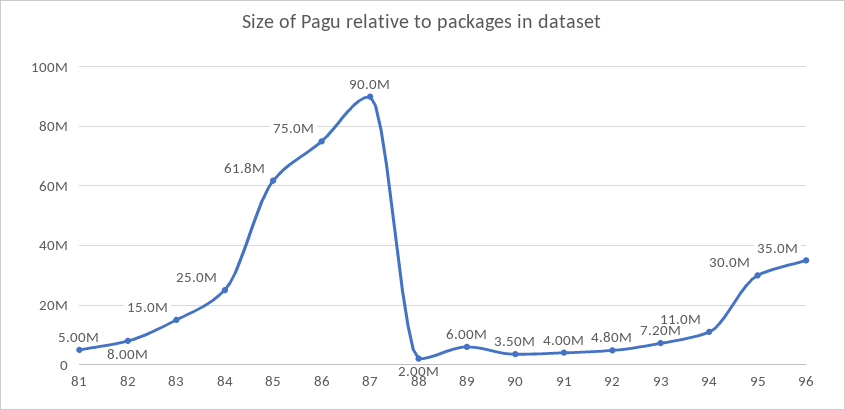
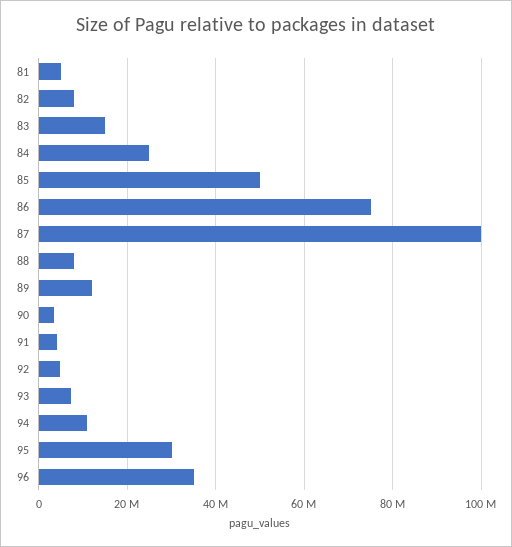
  {
    "81": 5000000,
    "82": 8000000,
    "83": 15000000,
    "84": 25000000,
-   "85": 61800000,
+   "85": 50000000,
    "86": 75000000,
-   "87": 90000000,
+   "87": 100000000,
-   "88": 2000000,
+   "88": 8000000,
-   "89": 6000000,
+   "89": 12000000,
    "90": 3500000,
    "91": 4000000,
    "92": 4800000,
    "93": 7200000,
    "94": 11000000,
    "95": 30000000,
    "96": 35000000
  }

